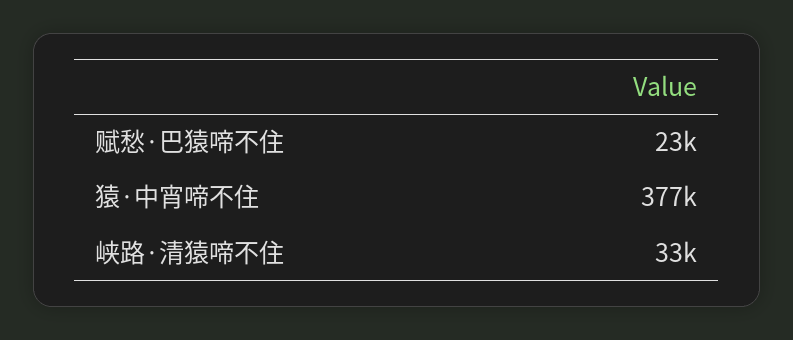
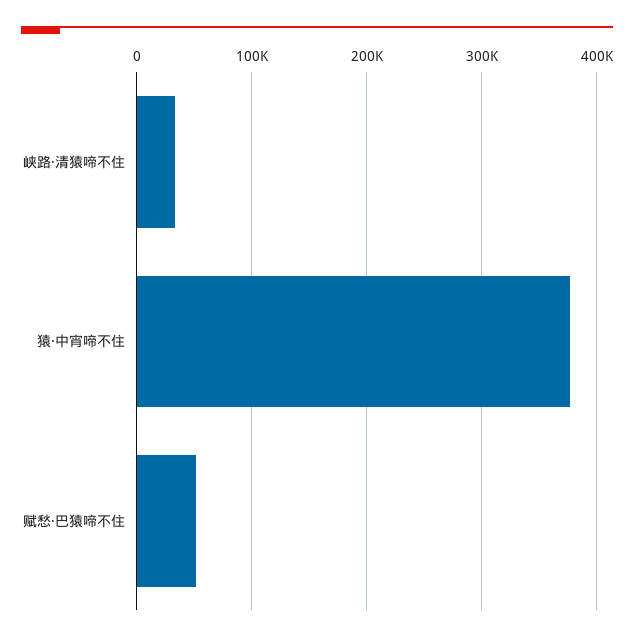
  {
-   "赋愁·巴猿啼不住": 23000,
+   "赋愁·巴猿啼不住": 50000,
    "猿·中宵啼不住": 377000,
    "峡路·清猿啼不住": 33000
  }

